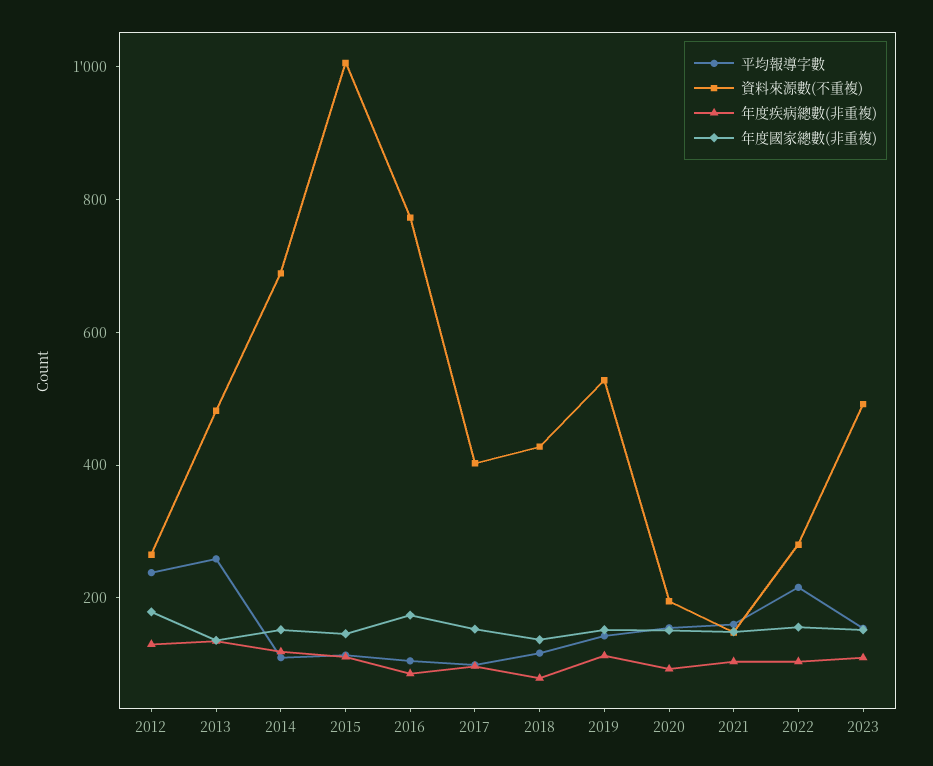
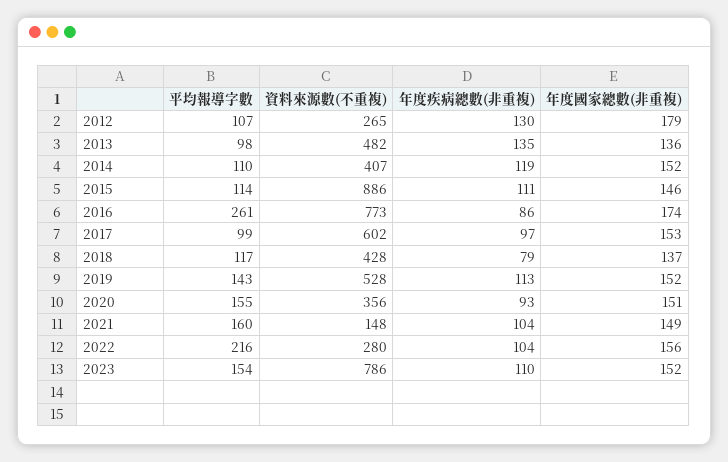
  {
    "平均報導字數": {
-     "2012": 250,
+     "2012": 107,
-     "2013": 250,
+     "2013": 98,
      "2014": 110,
      "2015": 114,
-     "2016": 100,
+     "2016": 261,
      "2017": 99,
      "2018": 117,
      "2019": 143,
      "2020": 155,
      "2021": 160,
      "2022": 216,
      "2023": 154
    },
    "資料來源數(不重複)": {
      "2012": 265,
      "2013": 482,
-     "2014": 700,
+     "2014": 407,
-     "2015": 1000,
+     "2015": 886,
      "2016": 773,
-     "2017": 400,
+     "2017": 602,
      "2018": 428,
      "2019": 528,
-     "2020": 200,
+     "2020": 356,
      "2021": 148,
      "2022": 280,
-     "2023": 500
+     "2023": 786
    },
    "年度疾病總數(非重複)": {
      "2012": 130,
      "2013": 135,
      "2014": 119,
      "2015": 111,
      "2016": 86,
      "2017": 97,
      "2018": 79,
      "2019": 113,
      "2020": 93,
      "2021": 104,
      "2022": 104,
      "2023": 110
    },
    "年度國家總數(非重複)": {
      "2012": 179,
      "2013": 136,
      "2014": 152,
      "2015": 146,
      "2016": 174,
      "2017": 153,
      "2018": 137,
      "2019": 152,
      "2020": 151,
      "2021": 149,
      "2022": 156,
      "2023": 152
    }
  }

